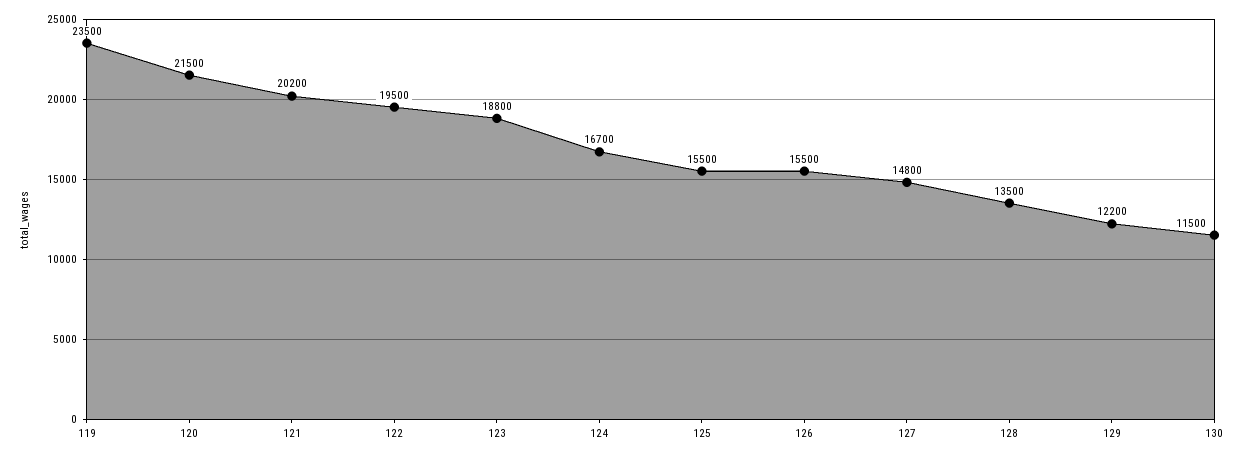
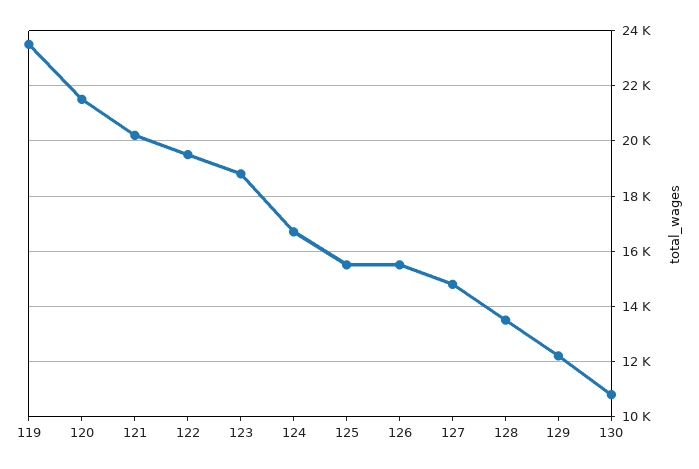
  {
    "119": 23500,
    "120": 21500,
    "121": 20200,
    "122": 19500,
    "123": 18800,
    "124": 16700,
    "125": 15500,
    "126": 15500,
    "127": 14800,
    "128": 13500,
    "129": 12200,
-   "130": 11500
+   "130": 10750
  }

